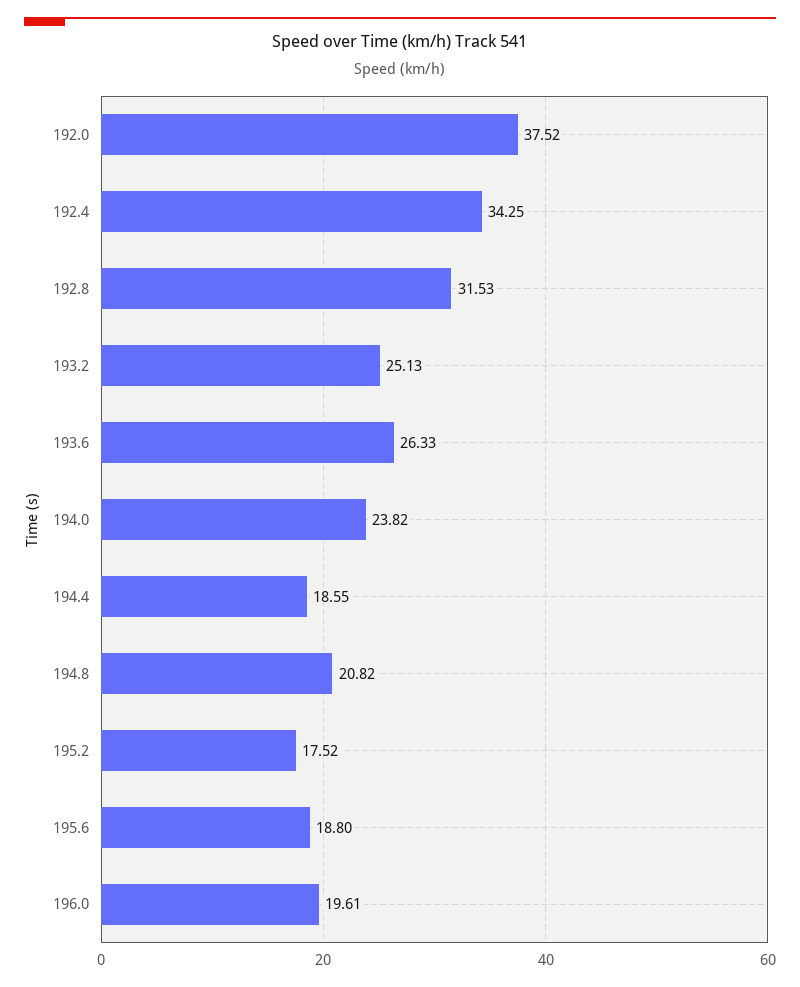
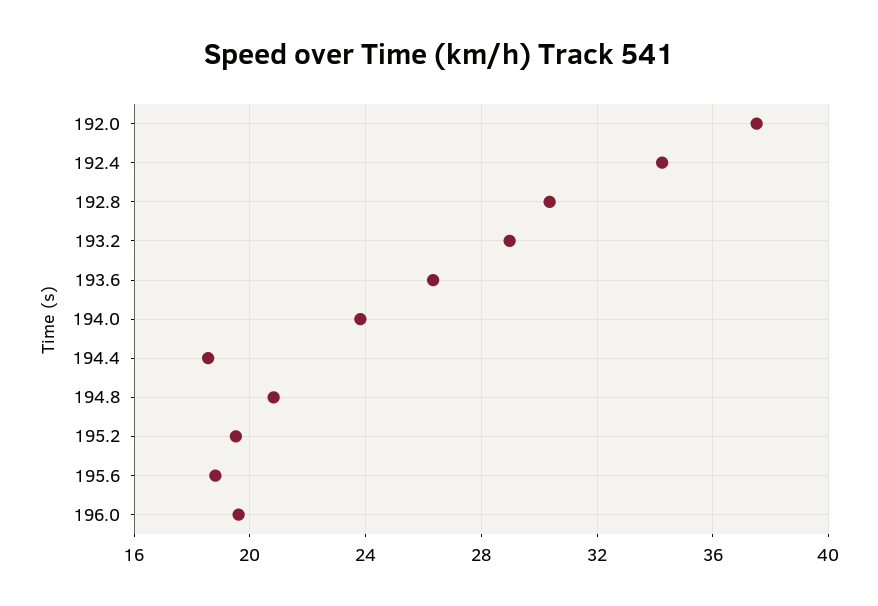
  {
    "192.0": 37.52,
    "192.4": 34.25,
-   "192.8": 31.53,
+   "192.8": 30.5,
-   "193.2": 25.13,
+   "193.2": 29,
    "193.6": 26.33,
    "194.0": 23.82,
    "194.4": 18.55,
    "194.8": 20.82,
-   "195.2": 17.52,
+   "195.2": 19.5,
    "195.6": 18.8,
    "196.0": 19.61
  }

